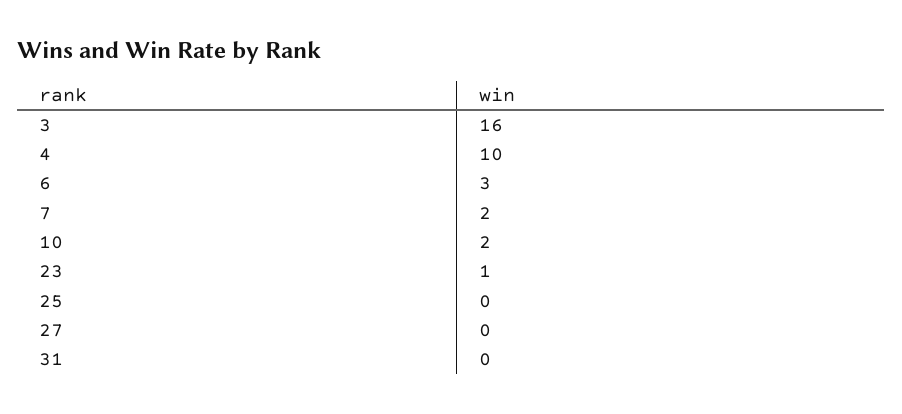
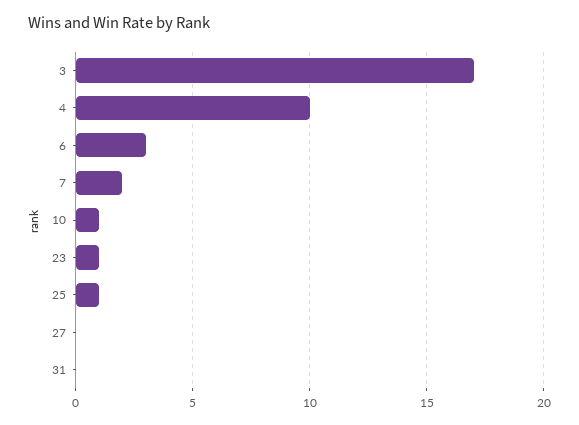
  {
-   "3": 16,
+   "3": 17,
    "4": 10,
    "6": 3,
    "7": 2,
-   "10": 2,
+   "10": 1,
    "23": 1,
-   "25": 0,
+   "25": 1,
    "27": 0,
    "31": 0
  }

